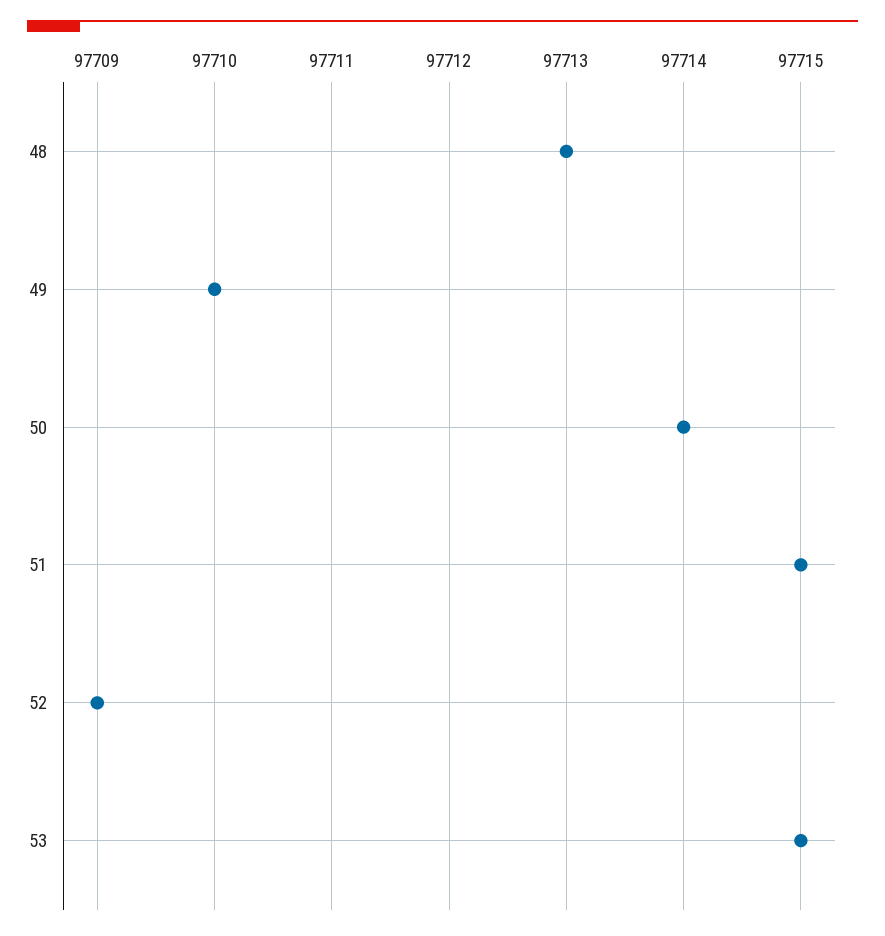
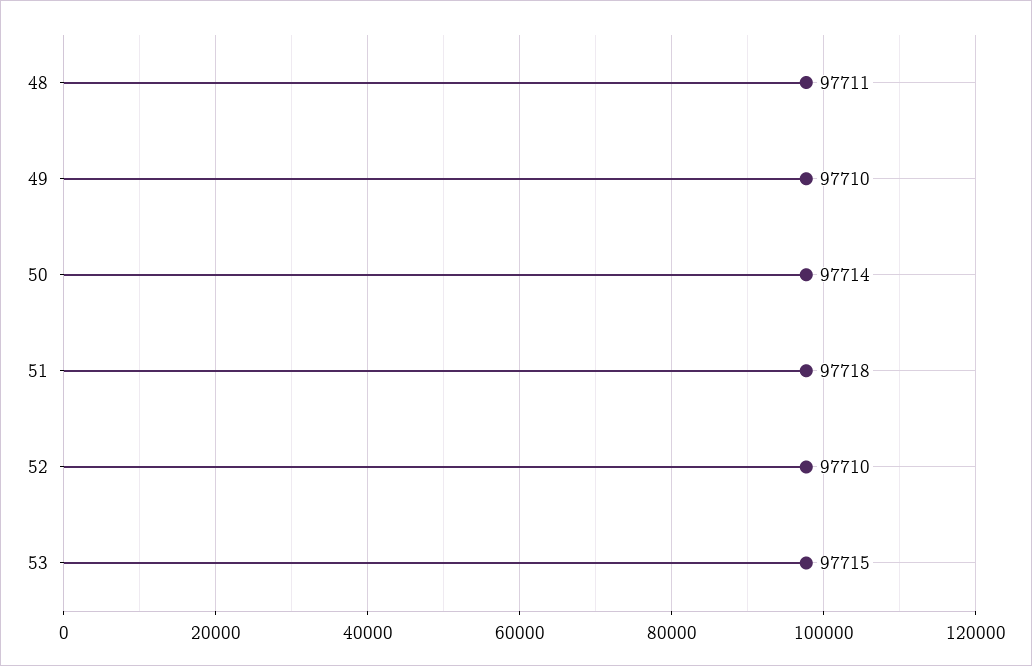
  {
-   "48": 97713,
+   "48": 97711,
    "49": 97710,
    "50": 97714,
-   "51": 97715,
+   "51": 97718,
-   "52": 97709,
+   "52": 97710,
    "53": 97715
  }

